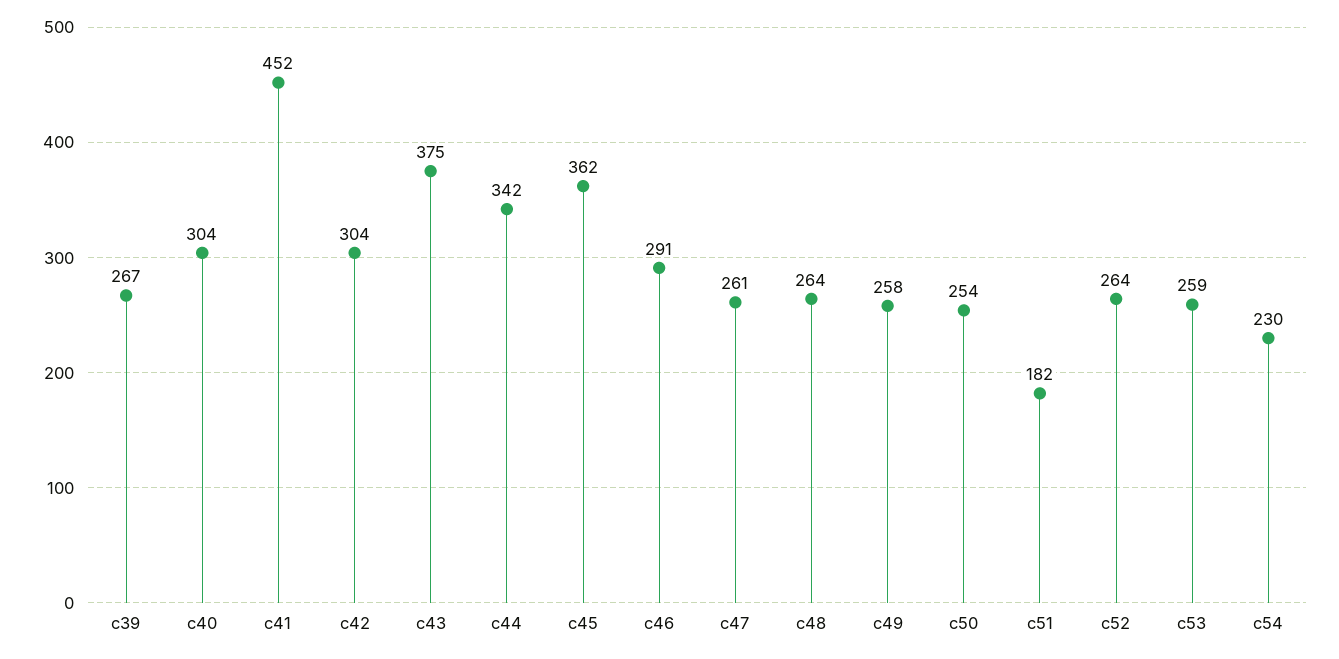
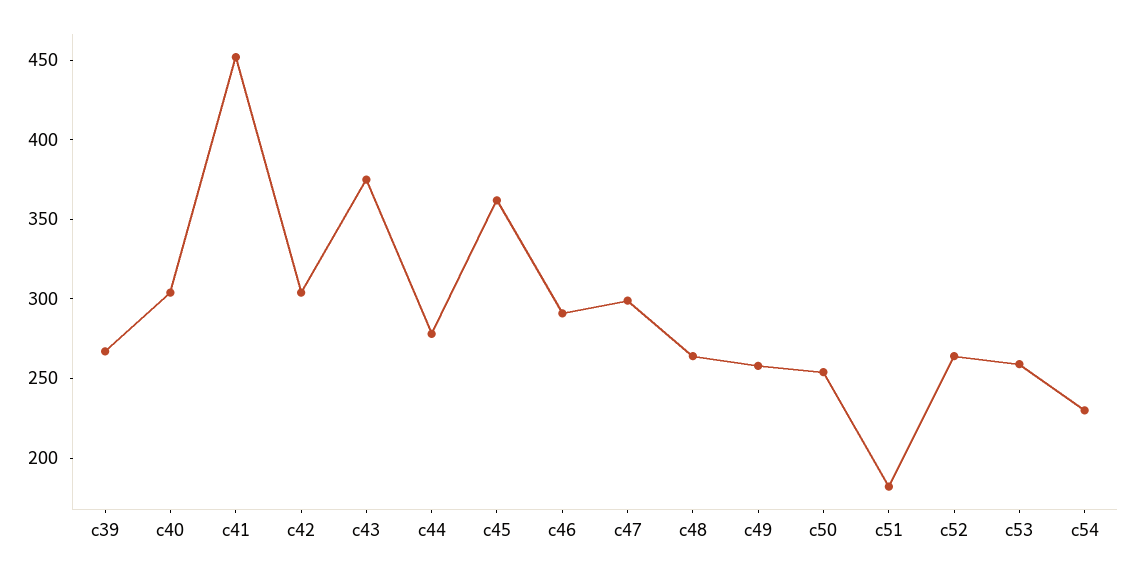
  {
    "c39": 267,
    "c40": 304,
    "c41": 452,
    "c42": 304,
    "c43": 375,
-   "c44": 342,
+   "c44": 280,
    "c45": 362,
    "c46": 291,
-   "c47": 261,
+   "c47": 300,
    "c48": 264,
    "c49": 258,
    "c50": 254,
    "c51": 182,
    "c52": 264,
    "c53": 259,
    "c54": 230
  }

